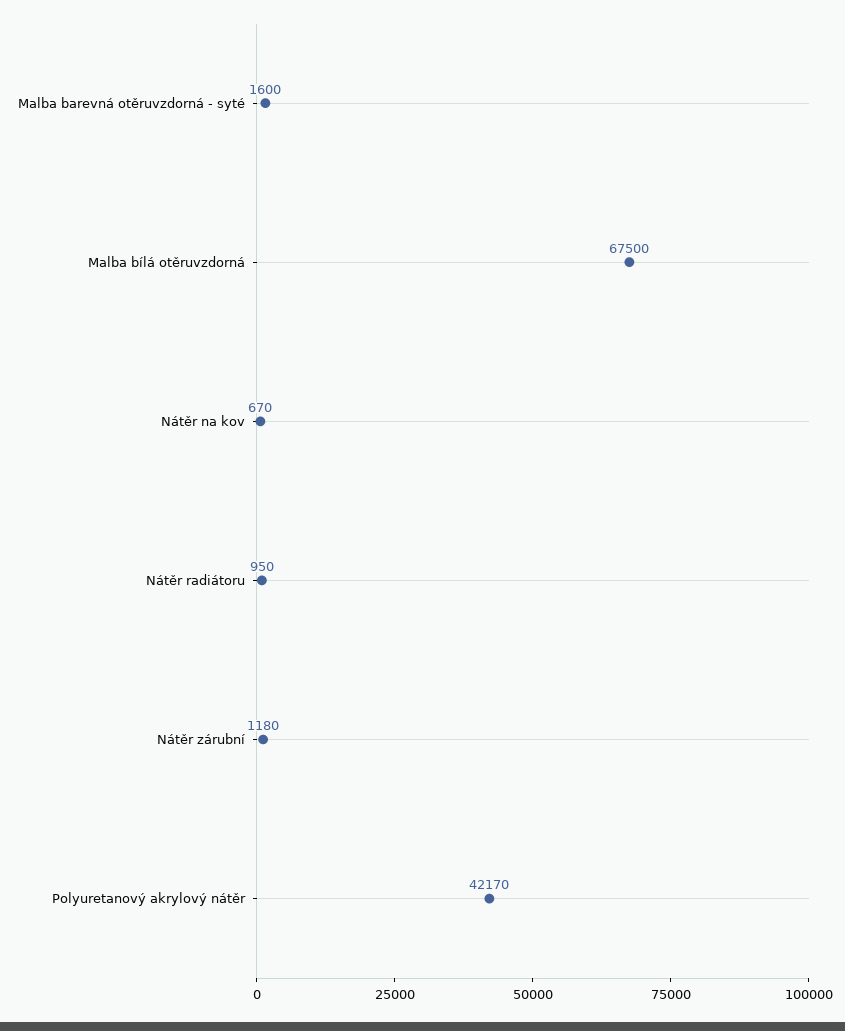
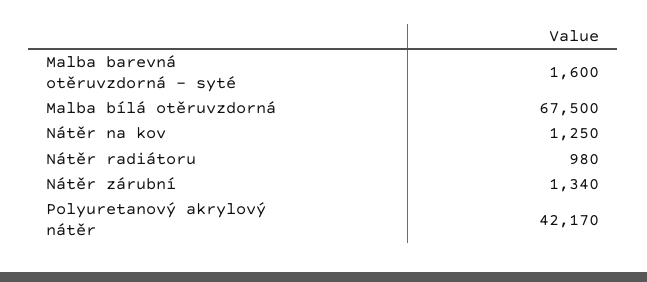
  {
    "Malba barevná otěruvzdorná - syté": 1600,
    "Malba bílá otěruvzdorná": 67500,
-   "Nátěr na kov": 670,
+   "Nátěr na kov": 1250,
-   "Nátěr radiátoru": 950,
+   "Nátěr radiátoru": 980,
-   "Nátěr zárubní": 1180,
+   "Nátěr zárubní": 1340,
    "Polyuretanový akrylový nátěr": 42170
  }

